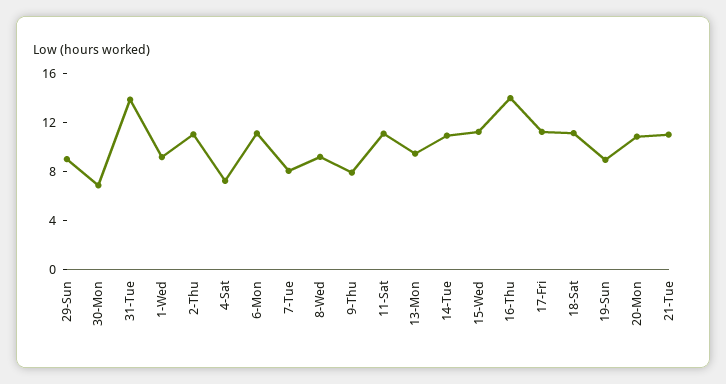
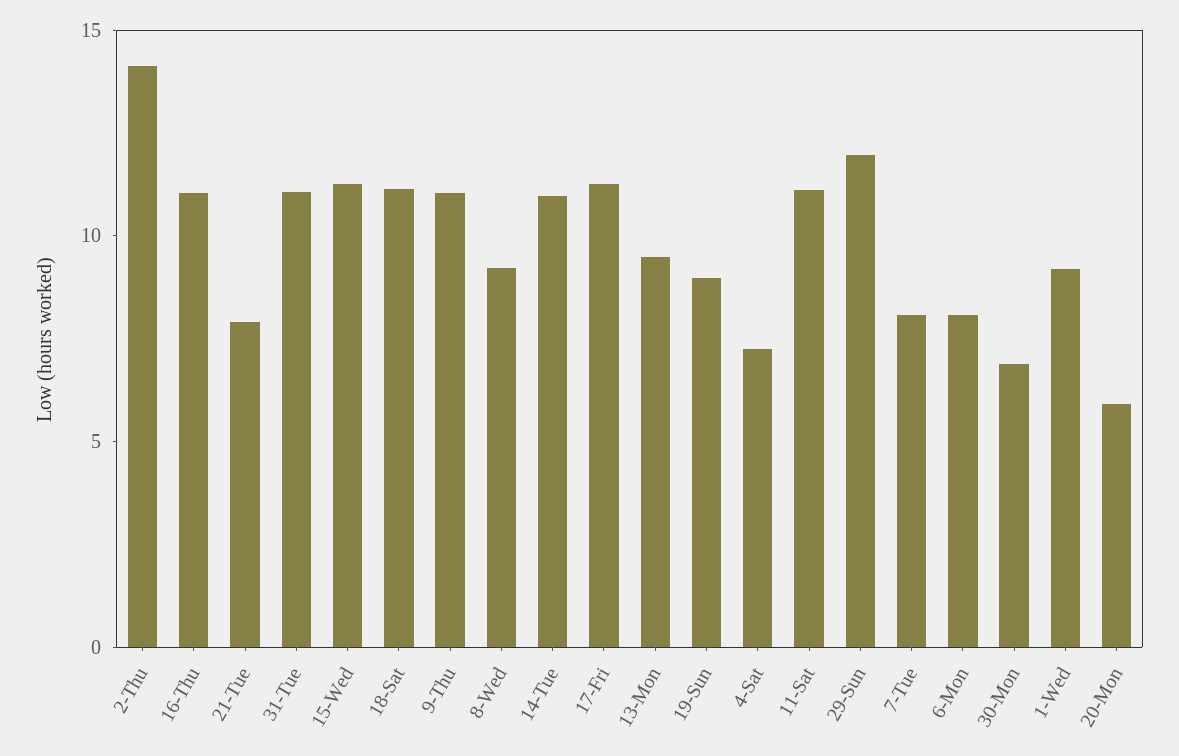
  {
-   "29-Sun": 9,
+   "29-Sun": 12,
    "30-Mon": 7,
-   "31-Tue": 14,
+   "31-Tue": 11,
    "1-Wed": 9,
-   "2-Thu": 11,
+   "2-Thu": 14,
    "4-Sat": 7,
-   "6-Mon": 11,
+   "6-Mon": 8,
    "7-Tue": 8,
    "8-Wed": 9,
-   "9-Thu": 8,
+   "9-Thu": 11,
    "11-Sat": 11,
    "13-Mon": 9,
    "14-Tue": 11,
    "15-Wed": 11,
-   "16-Thu": 14,
+   "16-Thu": 11,
    "17-Fri": 11,
    "18-Sat": 11,
    "19-Sun": 9,
-   "20-Mon": 11,
+   "20-Mon": 6,
-   "21-Tue": 11
+   "21-Tue": 8
  }

